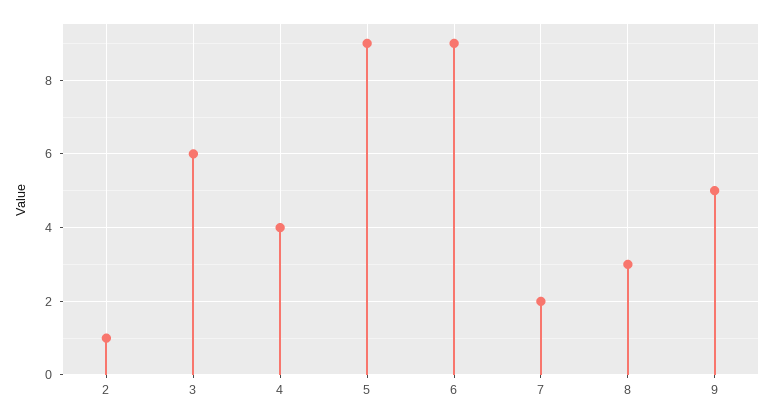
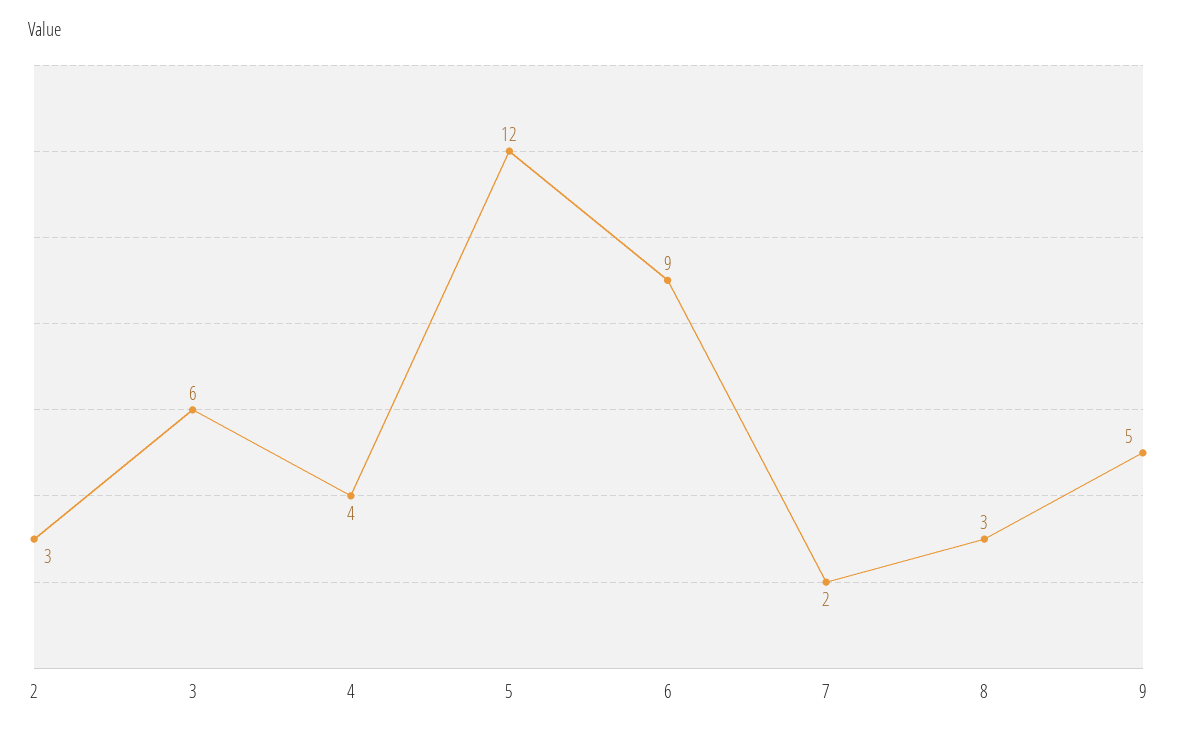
  {
-   "2": 1,
+   "2": 3,
    "3": 6,
    "4": 4,
-   "5": 9,
+   "5": 12,
    "6": 9,
    "7": 2,
    "8": 3,
    "9": 5
  }

